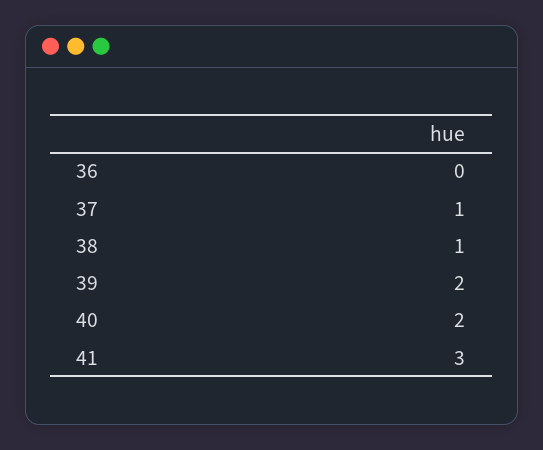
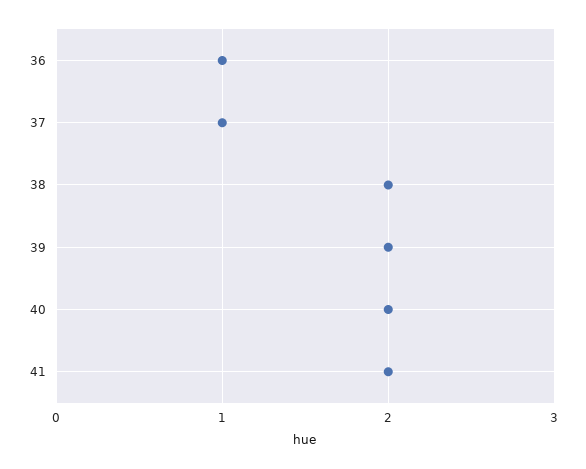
  {
-   "36": 0,
+   "36": 1,
    "37": 1,
-   "38": 1,
+   "38": 2,
    "39": 2,
    "40": 2,
-   "41": 3
+   "41": 2
  }

